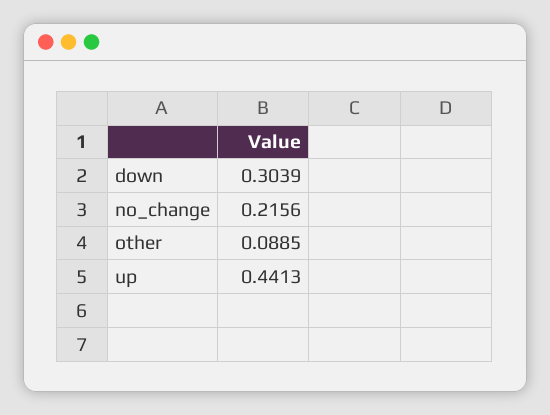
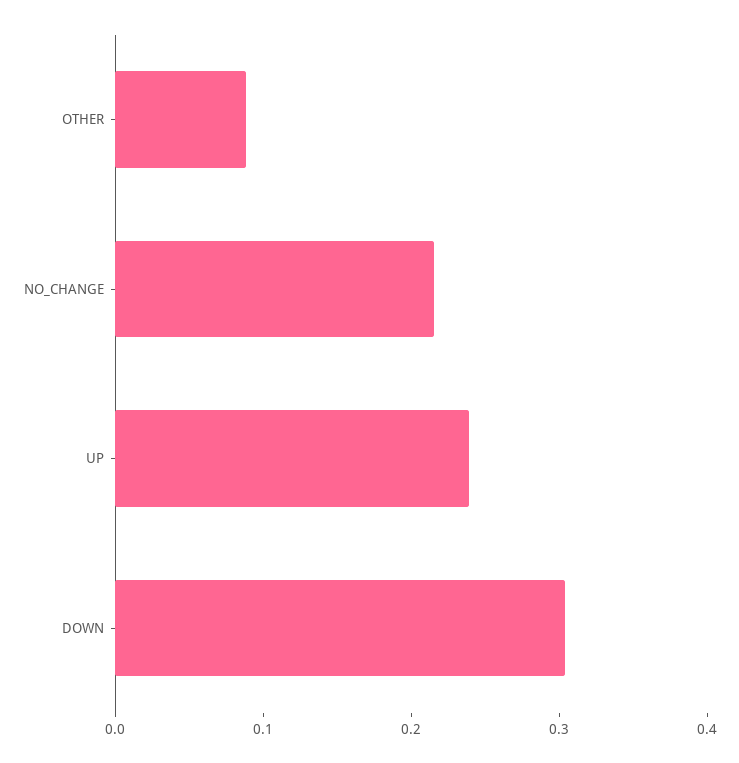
  {
    "down": 0.3039,
    "no_change": 0.2156,
    "other": 0.0885,
-   "up": 0.4413
+   "up": 0.24
  }

